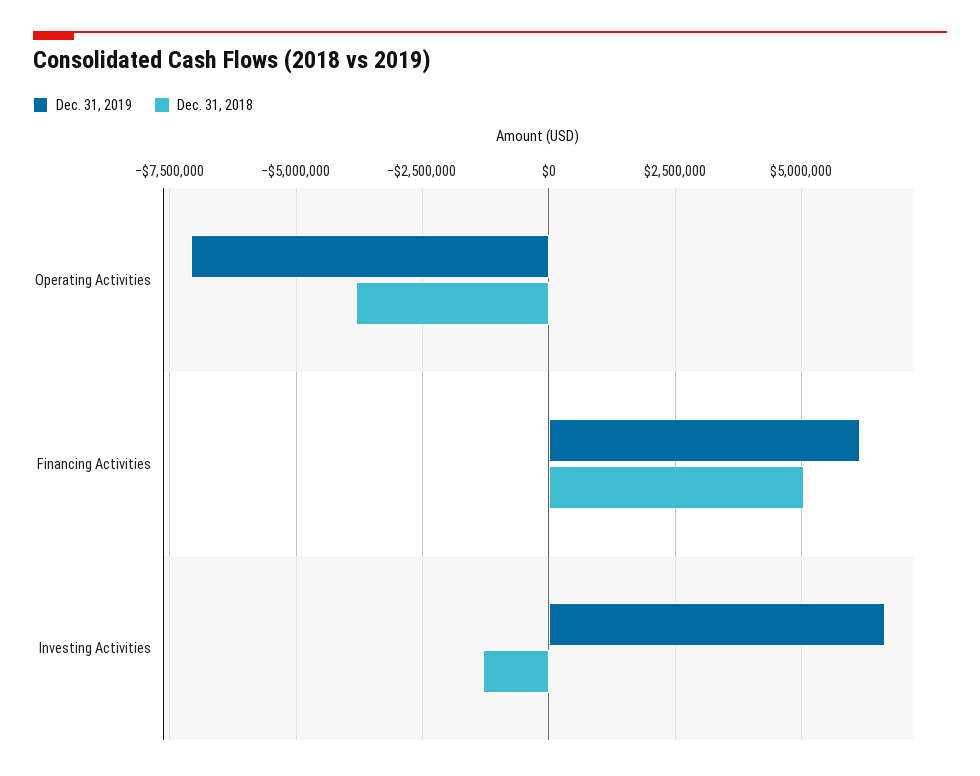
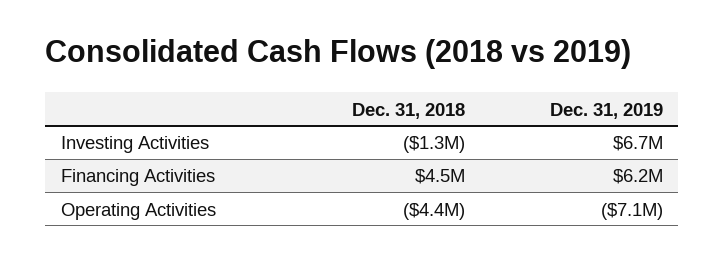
  {
    "Dec. 31, 2019": {
      "Operating Activities": -7100000,
      "Financing Activities": 6200000,
      "Investing Activities": 6700000
    },
    "Dec. 31, 2018": {
-     "Operating Activities": -3750000,
+     "Operating Activities": -4400000,
-     "Financing Activities": 5000000,
+     "Financing Activities": 4500000,
      "Investing Activities": -1300000
    }
  }

